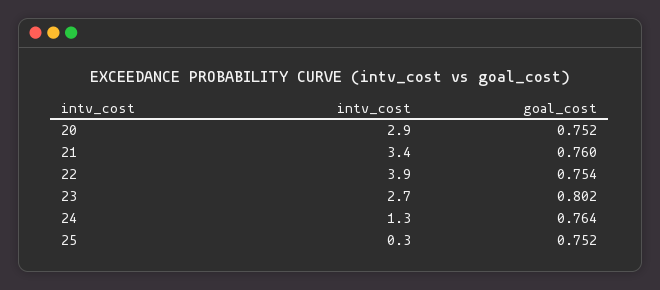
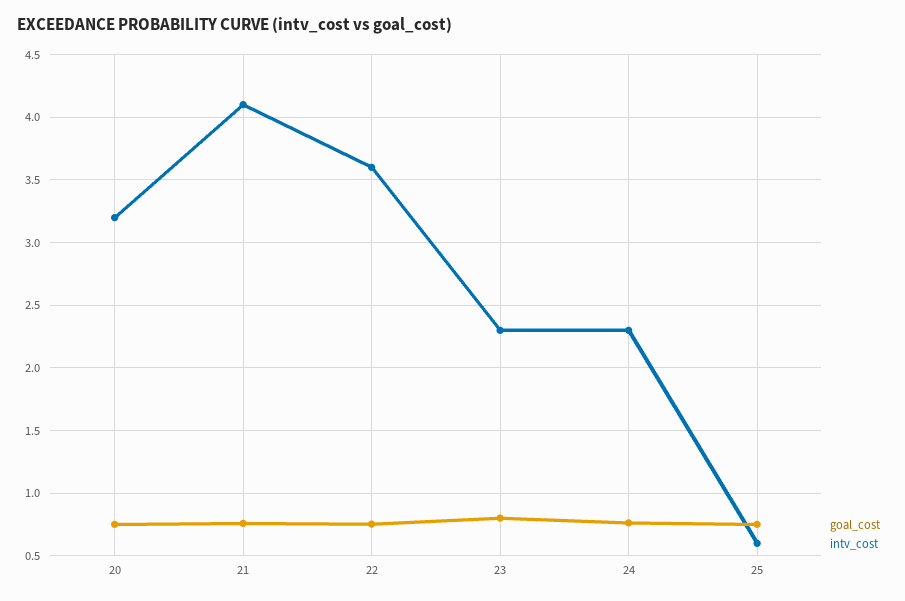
  {
    "intv_cost": {
-     "20": 2.9,
+     "20": 3.2,
-     "21": 3.4,
+     "21": 4.1,
-     "22": 3.9,
+     "22": 3.6,
-     "23": 2.7,
+     "23": 2.3,
-     "24": 1.3,
+     "24": 2.3,
-     "25": 0.3
+     "25": 0.6
    },
    "goal_cost": {
      "20": 0.752,
      "21": 0.76,
      "22": 0.754,
      "23": 0.802,
      "24": 0.764,
      "25": 0.752
    }
  }

